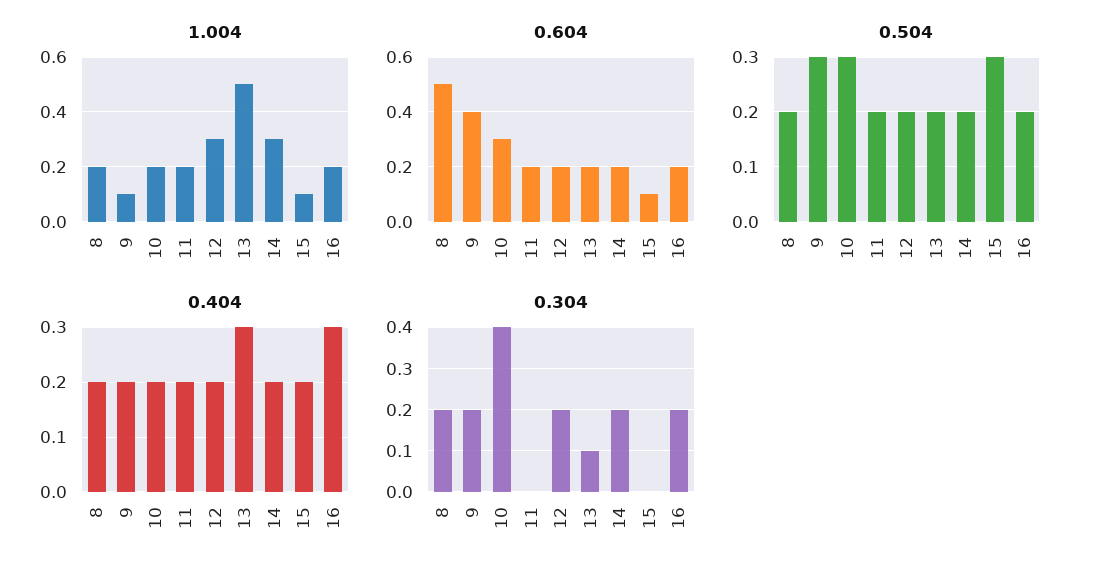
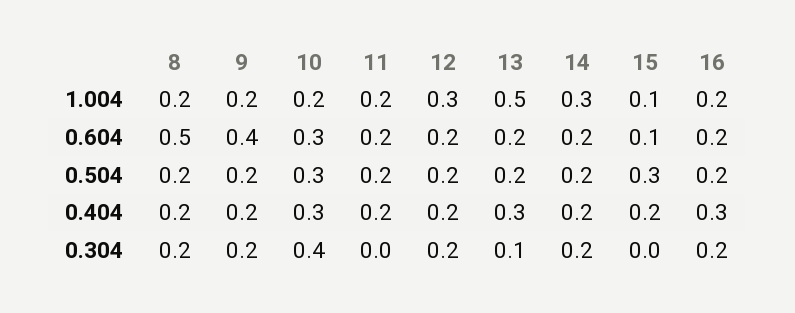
  {
    "1.004": {
      "8": 0.2,
-     "9": 0.1,
+     "9": 0.2,
      "10": 0.2,
      "11": 0.2,
      "12": 0.3,
      "13": 0.5,
      "14": 0.3,
      "15": 0.1,
      "16": 0.2
    },
    "0.604": {
      "8": 0.5,
      "9": 0.4,
      "10": 0.3,
      "11": 0.2,
      "12": 0.2,
      "13": 0.2,
      "14": 0.2,
      "15": 0.1,
      "16": 0.2
    },
    "0.504": {
      "8": 0.2,
-     "9": 0.3,
+     "9": 0.2,
      "10": 0.3,
      "11": 0.2,
      "12": 0.2,
      "13": 0.2,
      "14": 0.2,
      "15": 0.3,
      "16": 0.2
    },
    "0.404": {
      "8": 0.2,
      "9": 0.2,
-     "10": 0.2,
+     "10": 0.3,
      "11": 0.2,
      "12": 0.2,
      "13": 0.3,
      "14": 0.2,
      "15": 0.2,
      "16": 0.3
    },
    "0.304": {
      "8": 0.2,
      "9": 0.2,
      "10": 0.4,
      "11": 0,
      "12": 0.2,
      "13": 0.1,
      "14": 0.2,
      "15": 0,
      "16": 0.2
    }
  }

